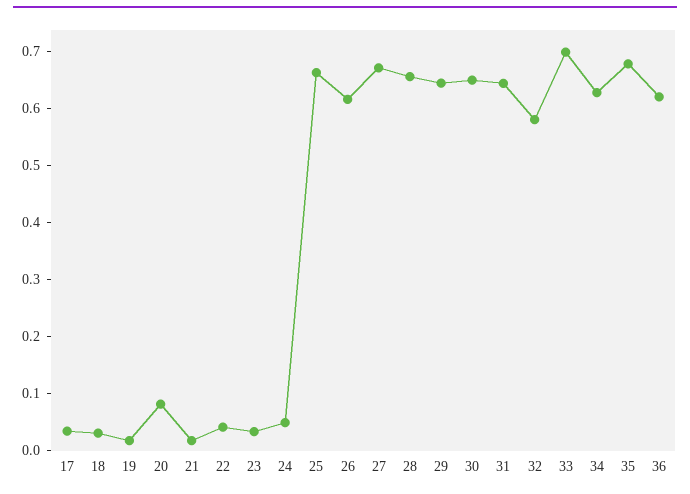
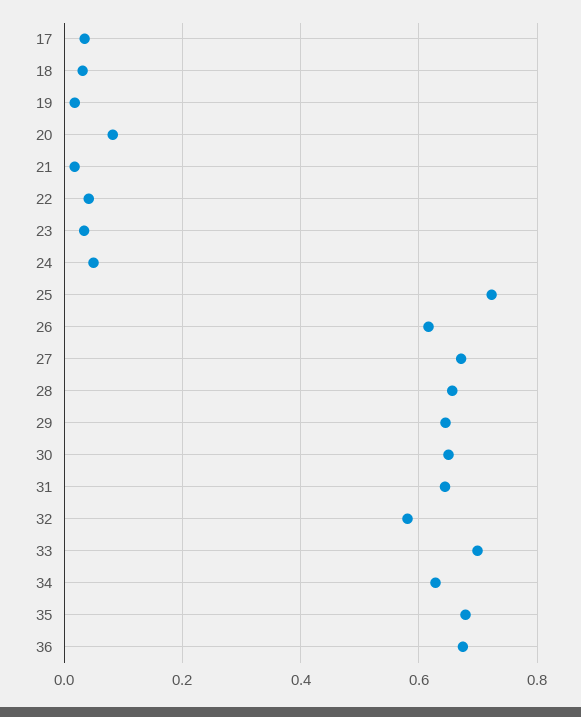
  {
    "17": 0.04,
    "18": 0.04,
    "19": 0.02,
    "20": 0.08,
    "21": 0.02,
    "22": 0.04,
    "23": 0.04,
    "24": 0.04,
-   "25": 0.66,
+   "25": 0.72,
    "26": 0.62,
    "27": 0.68,
    "28": 0.66,
    "29": 0.64,
    "30": 0.66,
    "31": 0.64,
    "32": 0.58,
    "33": 0.7,
    "34": 0.62,
    "35": 0.68,
-   "36": 0.62
+   "36": 0.68
  }

